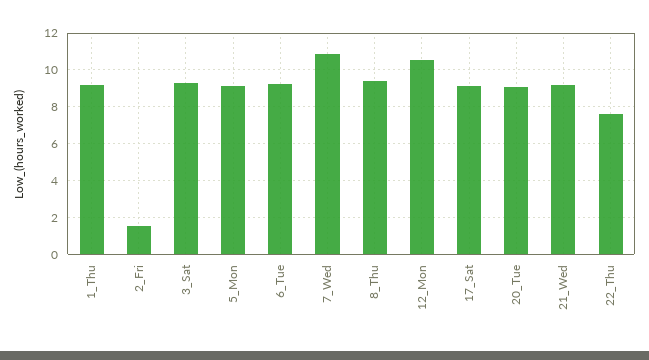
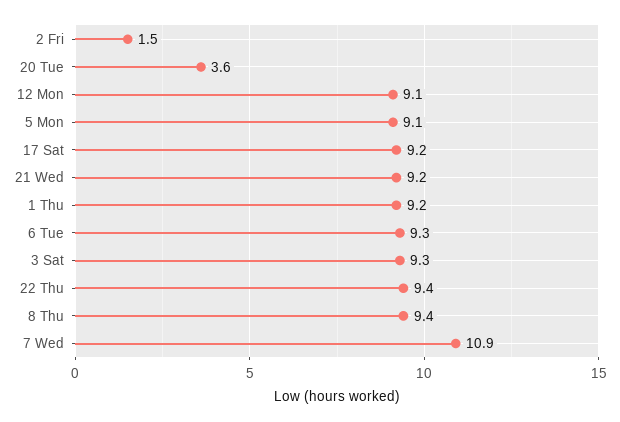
  {
    "1_Thu": 9.2,
    "2_Fri": 1.5,
    "3_Sat": 9.3,
    "5_Mon": 9.1,
    "6_Tue": 9.3,
    "7_Wed": 10.9,
    "8_Thu": 9.4,
-   "12_Mon": 10.5,
+   "12_Mon": 9.1,
    "17_Sat": 9.2,
-   "20_Tue": 9,
+   "20_Tue": 3.6,
    "21_Wed": 9.2,
-   "22_Thu": 7.5
+   "22_Thu": 9.4
  }

